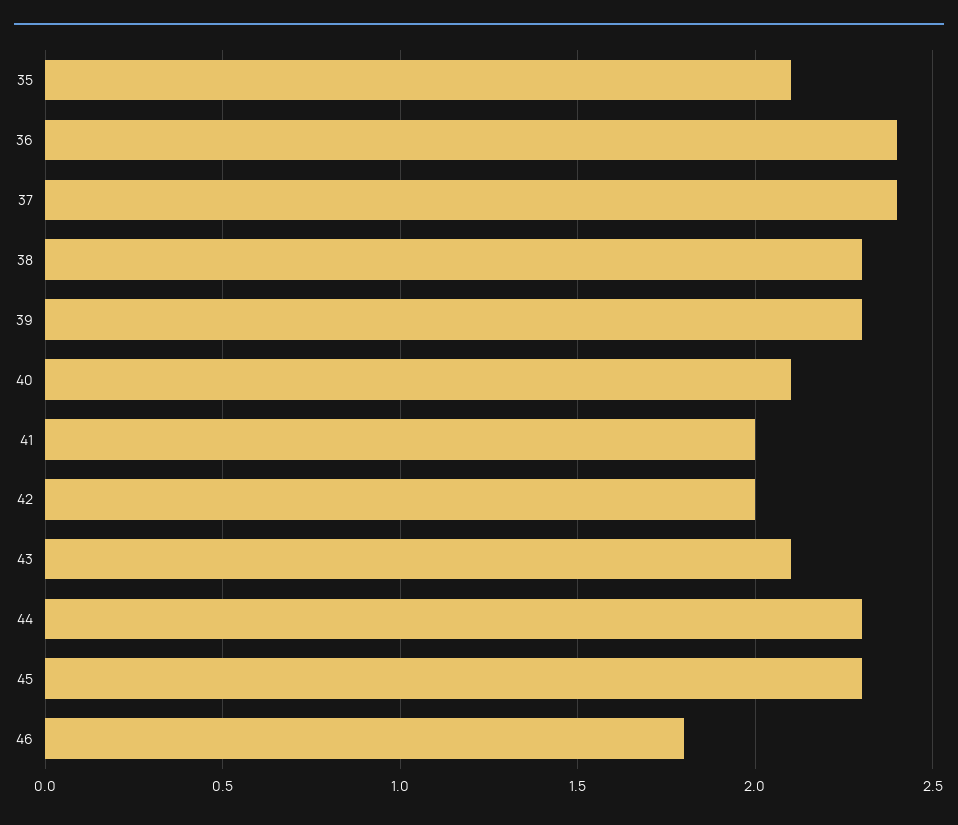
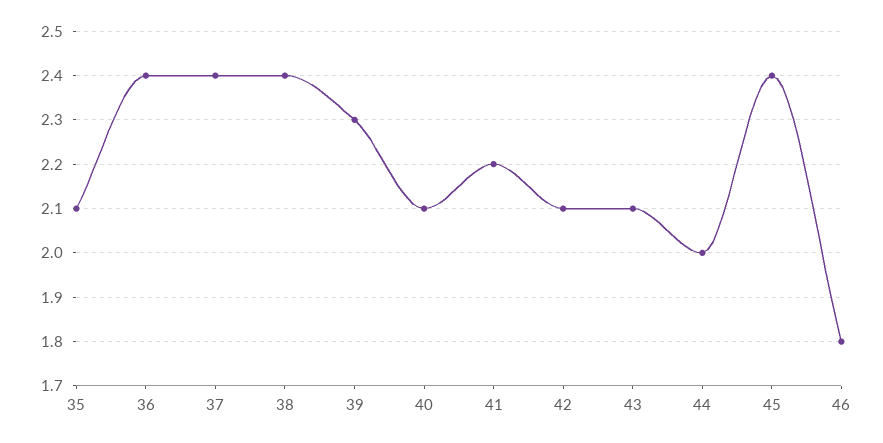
  {
    "35": 2.1,
    "36": 2.4,
    "37": 2.4,
-   "38": 2.3,
+   "38": 2.4,
    "39": 2.3,
    "40": 2.1,
-   "41": 2,
+   "41": 2.2,
-   "42": 2,
+   "42": 2.1,
    "43": 2.1,
-   "44": 2.3,
+   "44": 2,
-   "45": 2.3,
+   "45": 2.4,
    "46": 1.8
  }

